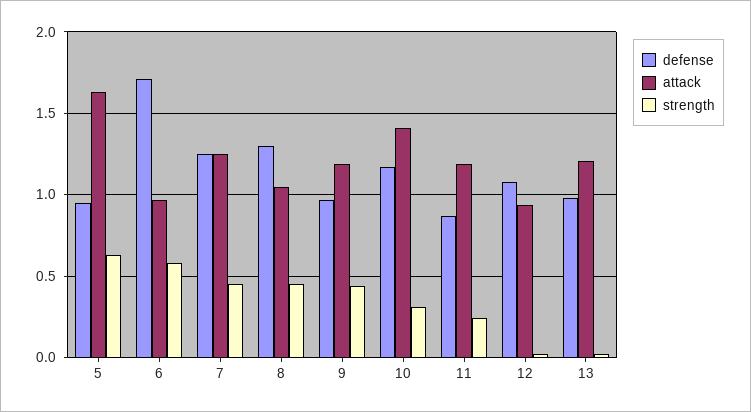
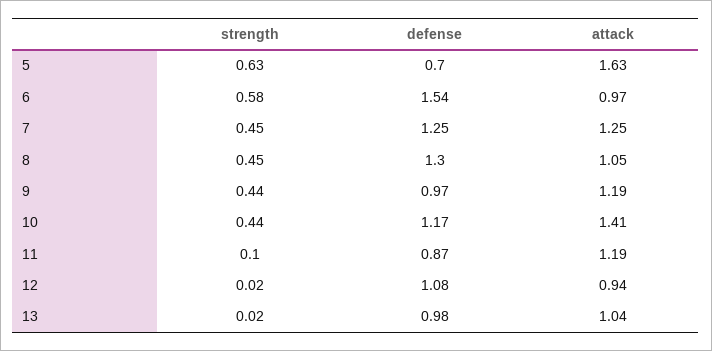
  {
    "defense": {
-     "5": 0.95,
+     "5": 0.7,
-     "6": 1.7,
+     "6": 1.54,
      "7": 1.25,
      "8": 1.3,
      "9": 0.97,
      "10": 1.17,
      "11": 0.87,
      "12": 1.08,
      "13": 0.98
    },
    "attack": {
      "5": 1.63,
      "6": 0.97,
      "7": 1.25,
      "8": 1.05,
      "9": 1.19,
      "10": 1.41,
      "11": 1.19,
      "12": 0.94,
-     "13": 1.2
+     "13": 1.04
    },
    "strength": {
      "5": 0.63,
      "6": 0.58,
      "7": 0.45,
      "8": 0.45,
      "9": 0.44,
-     "10": 0.3,
+     "10": 0.44,
-     "11": 0.25,
+     "11": 0.1,
      "12": 0.02,
      "13": 0.02
    }
  }

